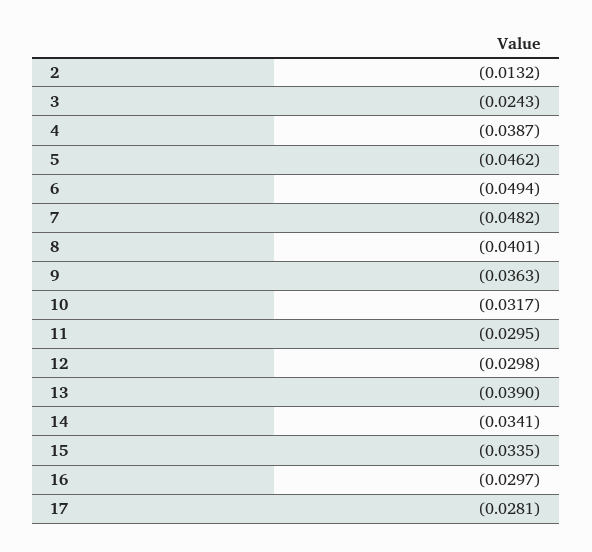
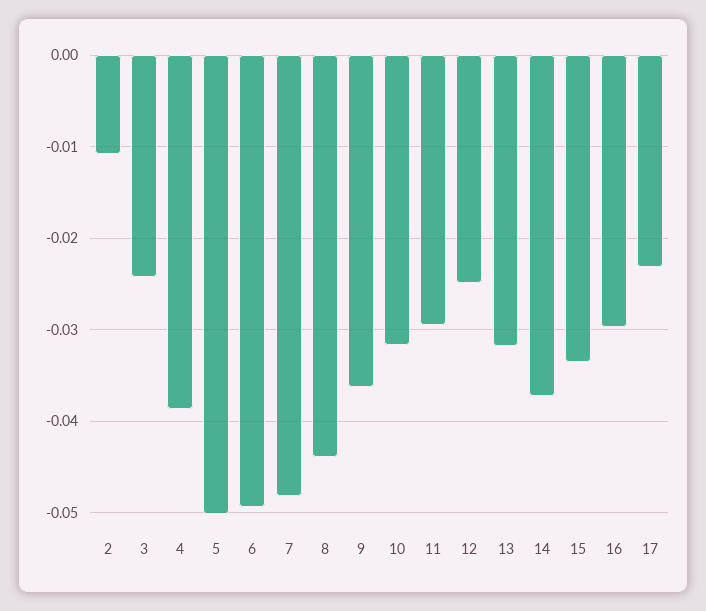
  {
-   "2": -0.0132,
+   "2": -0.011,
    "3": -0.0243,
    "4": -0.0387,
-   "5": -0.0462,
+   "5": -0.05,
    "6": -0.0494,
    "7": -0.0482,
-   "8": -0.0401,
+   "8": -0.044,
    "9": -0.0363,
    "10": -0.0317,
    "11": -0.0295,
-   "12": -0.0298,
+   "12": -0.025,
-   "13": -0.039,
+   "13": -0.032,
-   "14": -0.0341,
+   "14": -0.037,
    "15": -0.0335,
    "16": -0.0297,
-   "17": -0.0281
+   "17": -0.023
  }

